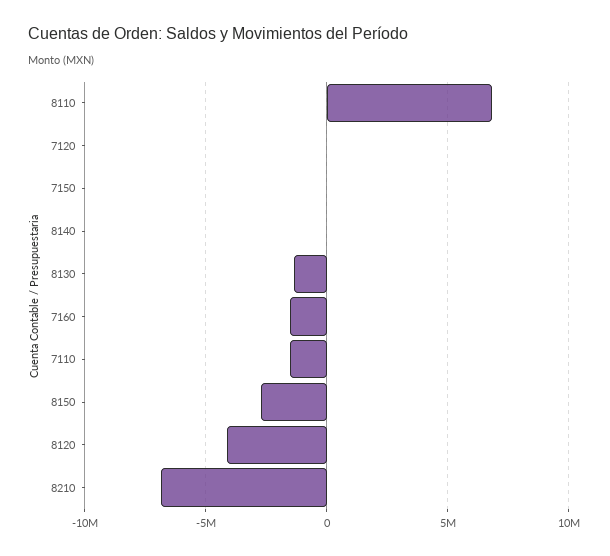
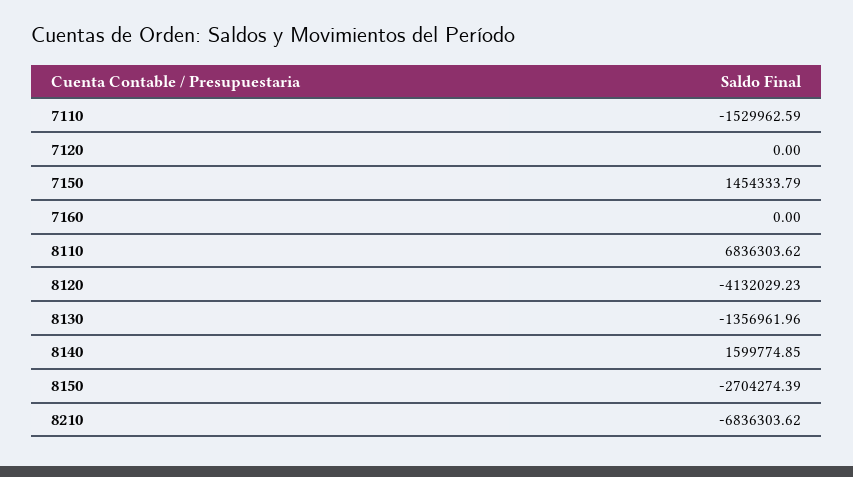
  {
    "8110": 6836303.62,
    "7120": 0,
-   "7150": 0,
+   "7150": 1454333.79,
-   "8140": 0,
+   "8140": 1599774.85,
    "8130": -1356961.96,
-   "7160": -1500000,
+   "7160": 0,
    "7110": -1529962.59,
    "8150": -2704274.39,
    "8120": -4132029.23,
    "8210": -6836303.62
  }

